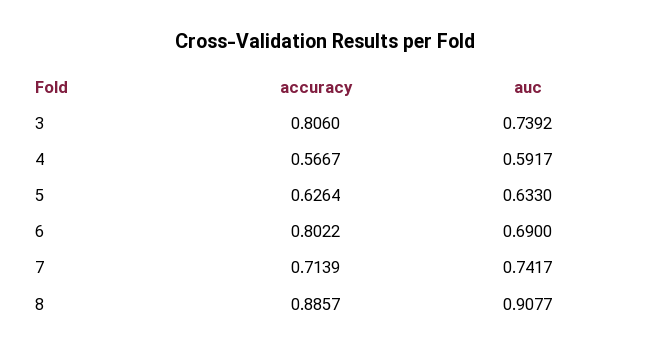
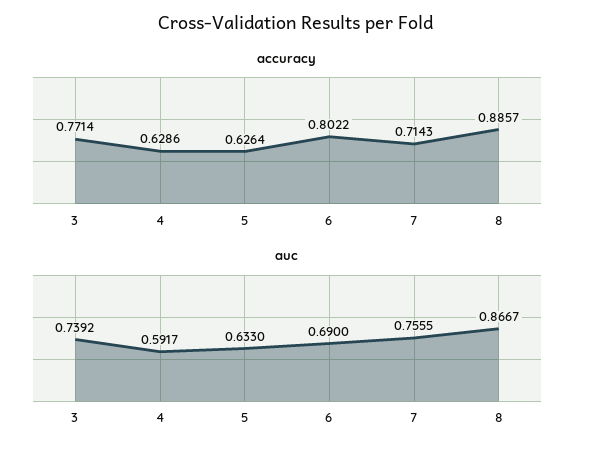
  {
    "accuracy": {
-     "3": 0.806,
+     "3": 0.7714,
-     "4": 0.5667,
+     "4": 0.6286,
      "5": 0.6264,
      "6": 0.8022,
-     "7": 0.7139,
+     "7": 0.7143,
      "8": 0.8857
    },
    "auc": {
      "3": 0.7392,
      "4": 0.5917,
      "5": 0.633,
      "6": 0.69,
-     "7": 0.7417,
+     "7": 0.7555,
-     "8": 0.9077
+     "8": 0.8667
    }
  }

